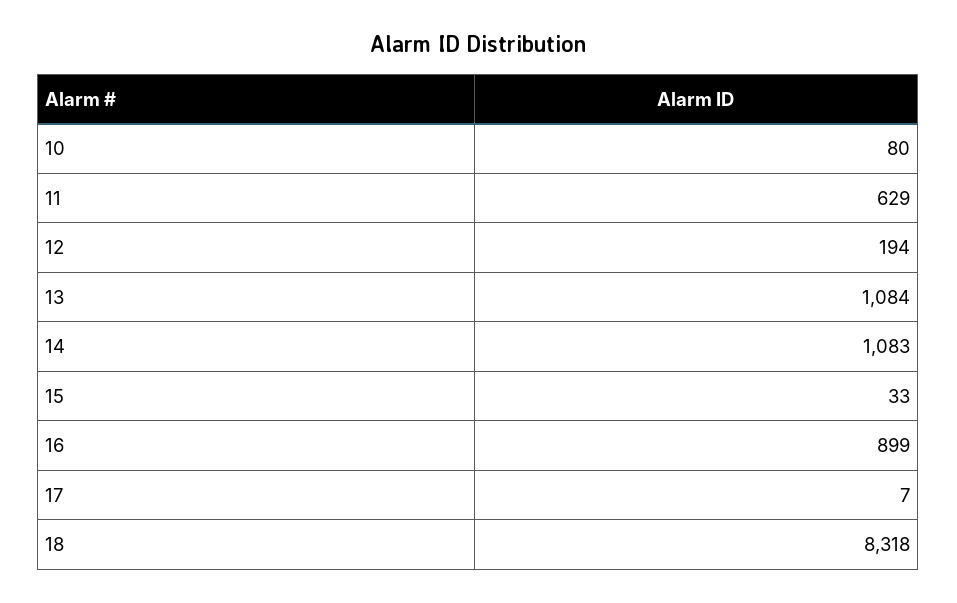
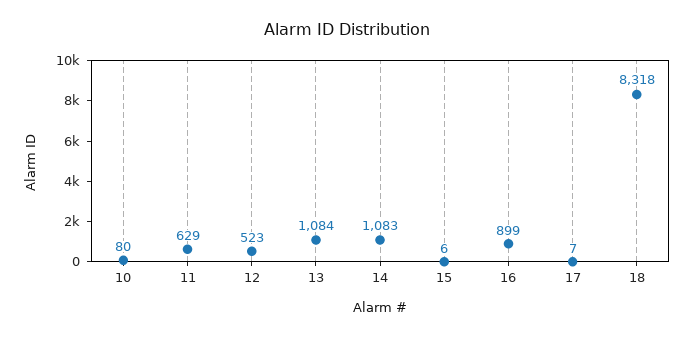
  {
    "10": 80,
    "11": 629,
-   "12": 194,
+   "12": 523,
    "13": 1084,
    "14": 1083,
-   "15": 33,
+   "15": 6,
    "16": 899,
    "17": 7,
    "18": 8318
  }

